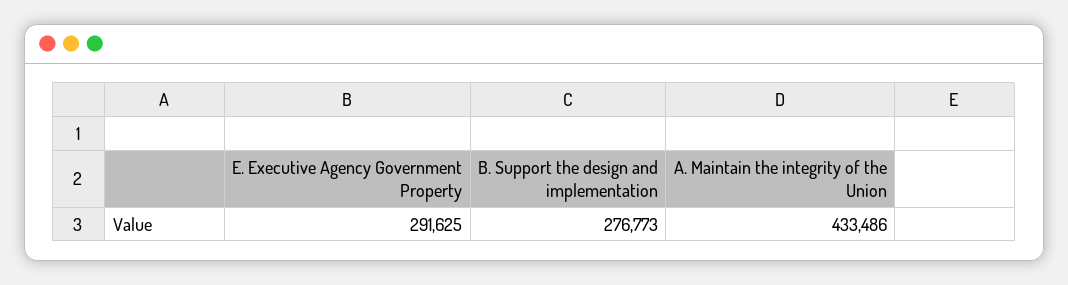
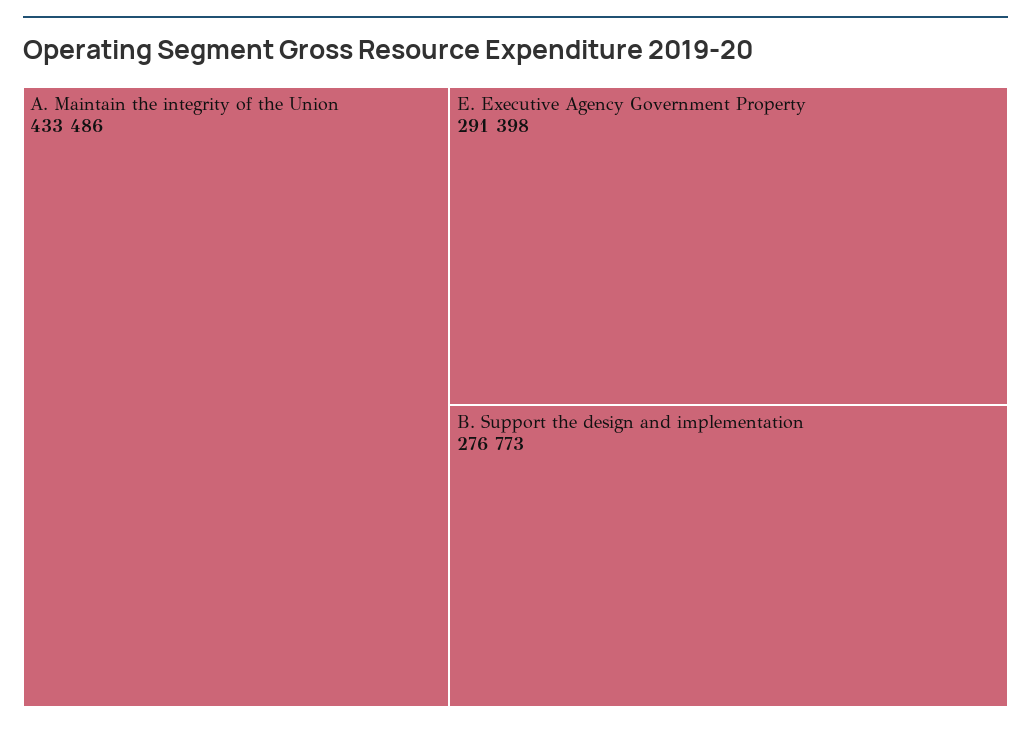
  {
-   "E. Executive Agency Government Property": 291625,
+   "E. Executive Agency Government Property": 291398,
    "B. Support the design and implementation": 276773,
    "A. Maintain the integrity of the Union": 433486
  }

